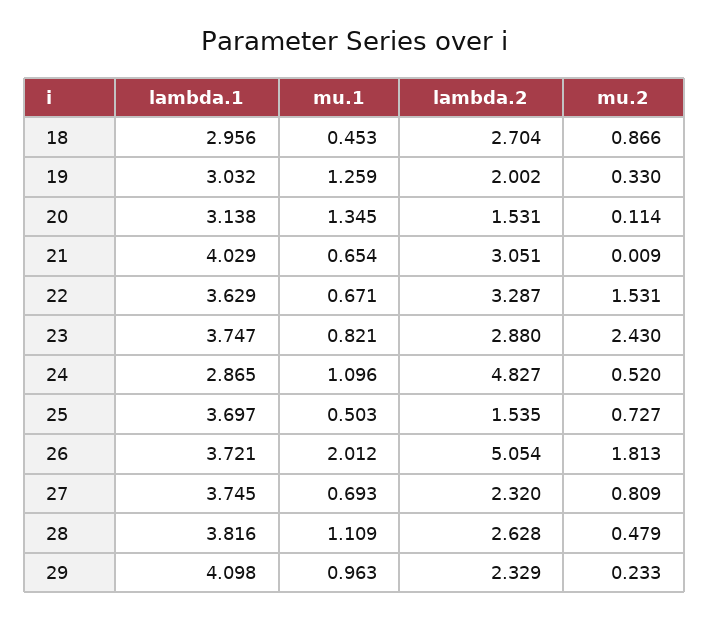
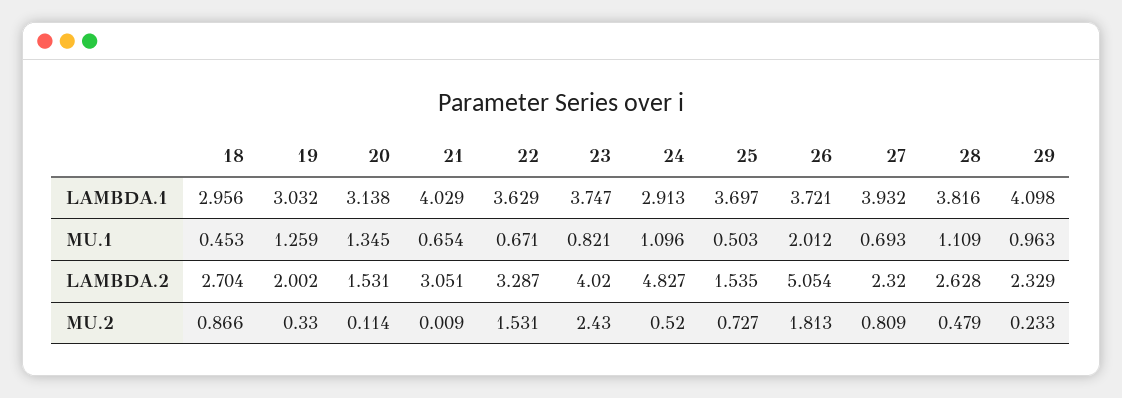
  {
    "lambda.1": {
      "18": 2.956,
      "19": 3.032,
      "20": 3.138,
      "21": 4.029,
      "22": 3.629,
      "23": 3.747,
-     "24": 2.865,
+     "24": 2.913,
      "25": 3.697,
      "26": 3.721,
-     "27": 3.745,
+     "27": 3.932,
      "28": 3.816,
      "29": 4.098
    },
    "mu.1": {
      "18": 0.453,
      "19": 1.259,
      "20": 1.345,
      "21": 0.654,
      "22": 0.671,
      "23": 0.821,
      "24": 1.096,
      "25": 0.503,
      "26": 2.012,
      "27": 0.693,
      "28": 1.109,
      "29": 0.963
    },
    "lambda.2": {
      "18": 2.704,
      "19": 2.002,
      "20": 1.531,
      "21": 3.051,
      "22": 3.287,
-     "23": 2.88,
+     "23": 4.02,
      "24": 4.827,
      "25": 1.535,
      "26": 5.054,
      "27": 2.32,
      "28": 2.628,
      "29": 2.329
    },
    "mu.2": {
      "18": 0.866,
      "19": 0.33,
      "20": 0.114,
      "21": 0.009,
      "22": 1.531,
      "23": 2.43,
      "24": 0.52,
      "25": 0.727,
      "26": 1.813,
      "27": 0.809,
      "28": 0.479,
      "29": 0.233
    }
  }

